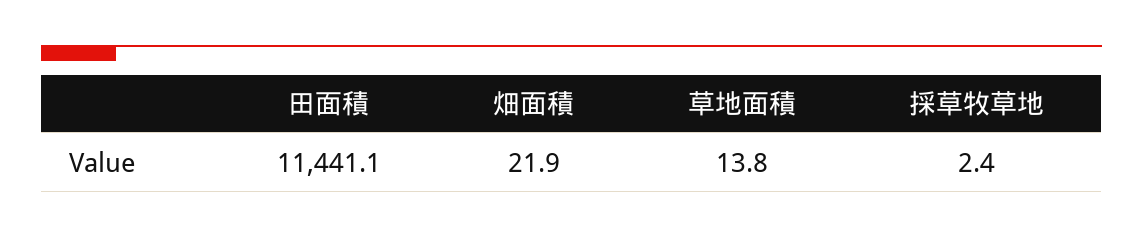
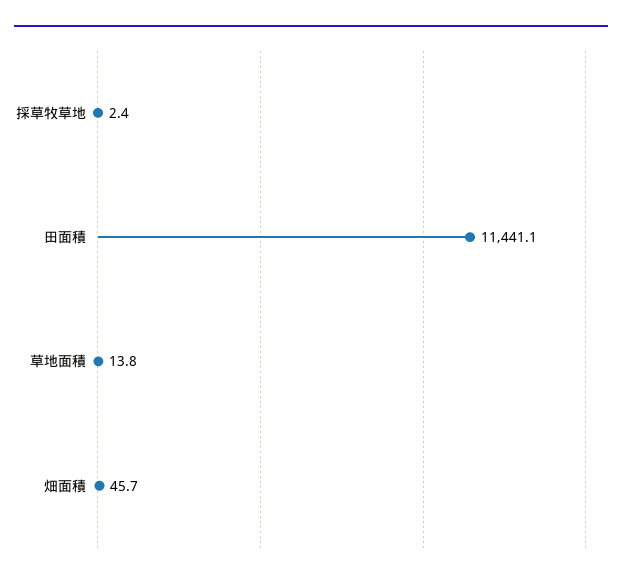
  {
    "田面積": 11441.1,
-   "畑面積": 21.9,
+   "畑面積": 45.7,
    "草地面積": 13.8,
    "採草牧草地": 2.4
  }

